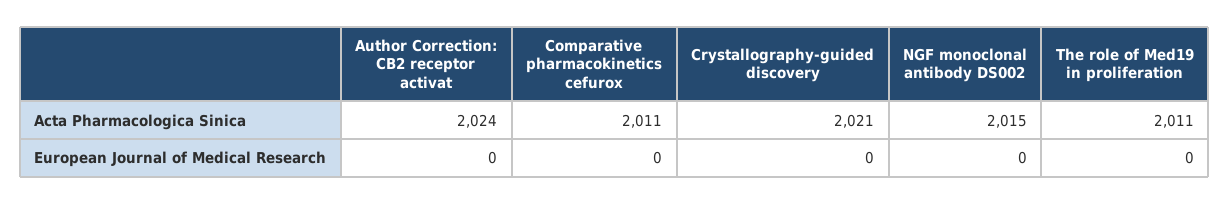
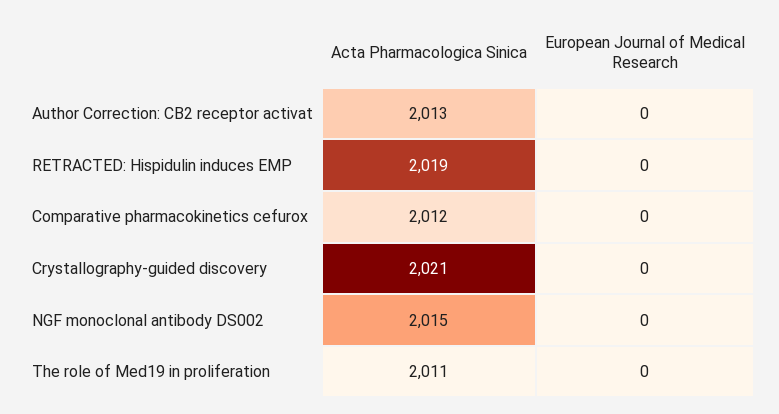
  {
    "Author Correction: CB2 receptor activat": {
-     "Acta Pharmacologica Sinica": 2024,
+     "Acta Pharmacologica Sinica": 2013,
      "European Journal of Medical Research": 0
    },
    "Comparative pharmacokinetics cefurox": {
-     "Acta Pharmacologica Sinica": 2011,
+     "Acta Pharmacologica Sinica": 2012,
      "European Journal of Medical Research": 0
    },
    "Crystallography-guided discovery": {
      "Acta Pharmacologica Sinica": 2021,
      "European Journal of Medical Research": 0
    },
    "NGF monoclonal antibody DS002": {
      "Acta Pharmacologica Sinica": 2015,
      "European Journal of Medical Research": 0
    },
    "The role of Med19 in proliferation": {
      "Acta Pharmacologica Sinica": 2011,
      "European Journal of Medical Research": 0
-   }
+   },
+   "RETRACTED: Hispidulin induces EMP": {
+     "Acta Pharmacologica Sinica": 2019,
+     "European Journal of Medical Research": 0
+   }
  }

